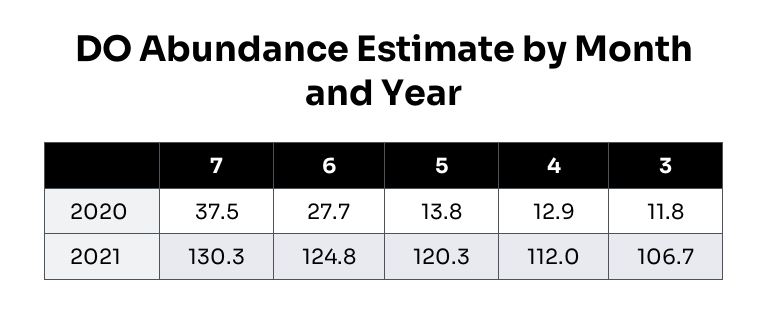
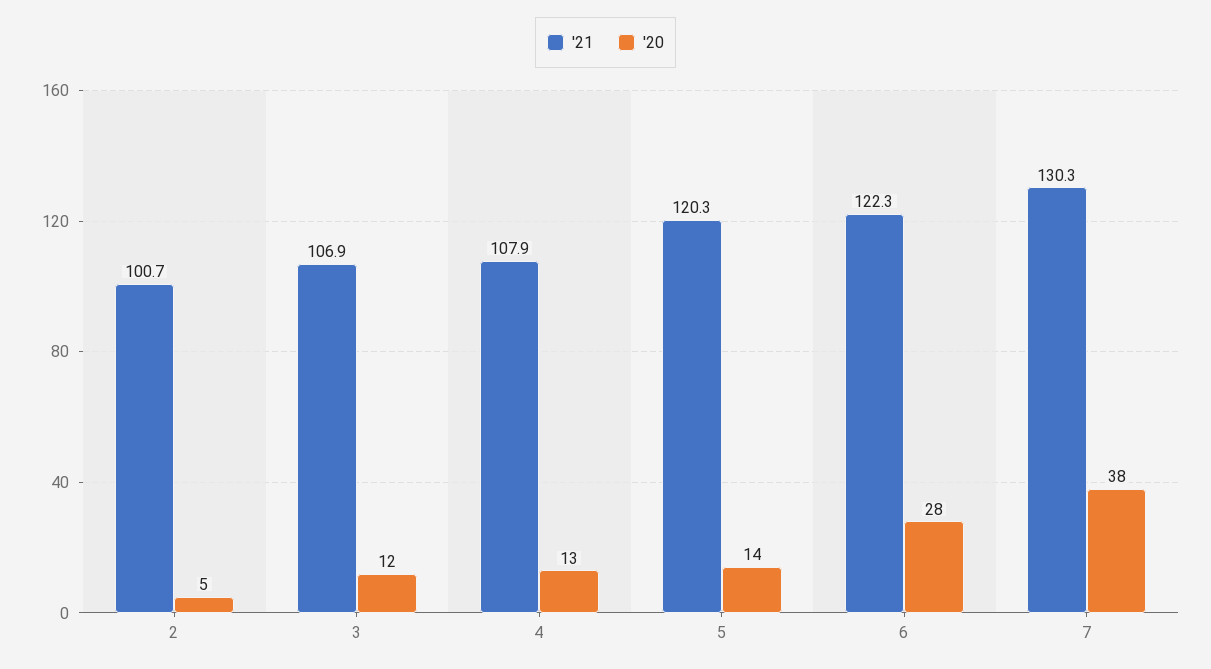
  {
    "2020": {
      "7": 37.5,
      "6": 27.7,
      "5": 13.8,
      "4": 12.9,
-     "3": 11.8
+     "3": 11.8,
+     "2": 5
    },
    "2021": {
      "7": 130.3,
-     "6": 124.8,
+     "6": 122.3,
      "5": 120.3,
-     "4": 112,
+     "4": 107.9,
-     "3": 106.7
+     "3": 106.9,
+     "2": 100.7
    }
  }

